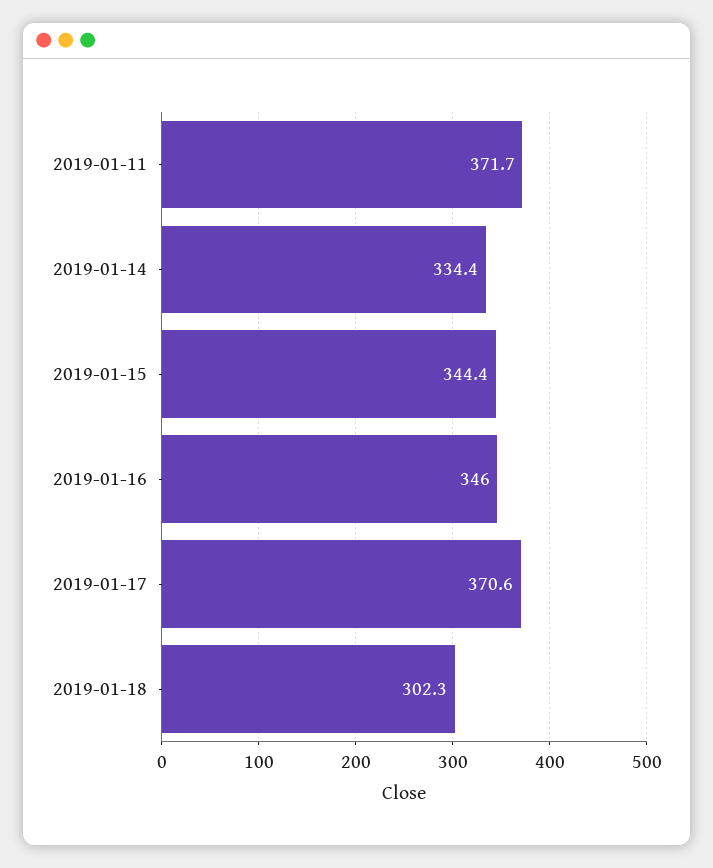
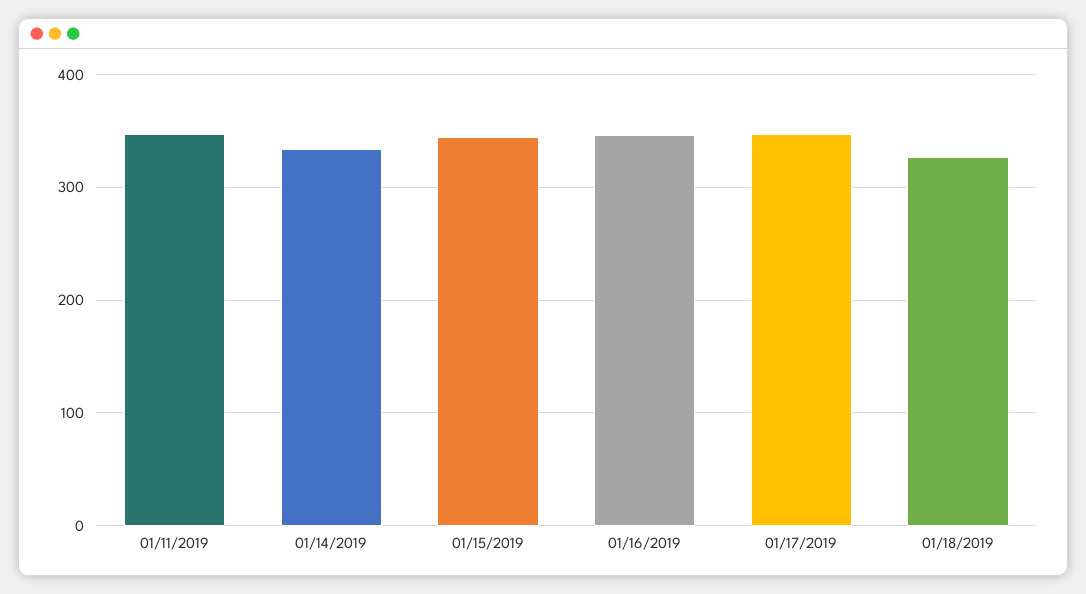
  {
-   "2019-01-11": 371.7,
+   "2019-01-11": 350,
    "2019-01-14": 334.4,
    "2019-01-15": 344.4,
    "2019-01-16": 346,
-   "2019-01-17": 370.6,
+   "2019-01-17": 350,
-   "2019-01-18": 302.3
+   "2019-01-18": 330
  }

